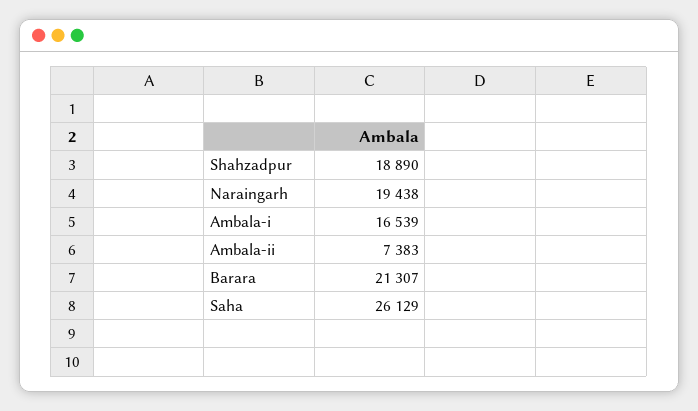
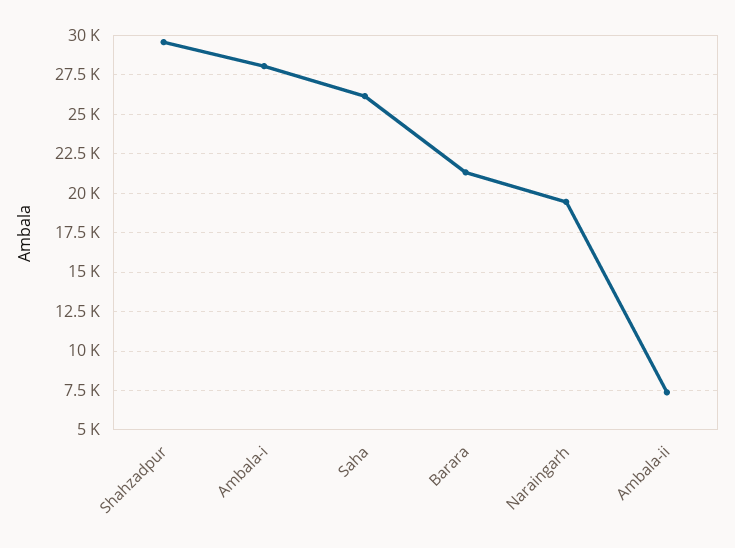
  {
-   "Shahzadpur": 18890,
+   "Shahzadpur": 29500,
    "Naraingarh": 19438,
-   "Ambala-i": 16539,
+   "Ambala-i": 28000,
    "Ambala-ii": 7383,
    "Barara": 21307,
    "Saha": 26129
  }

